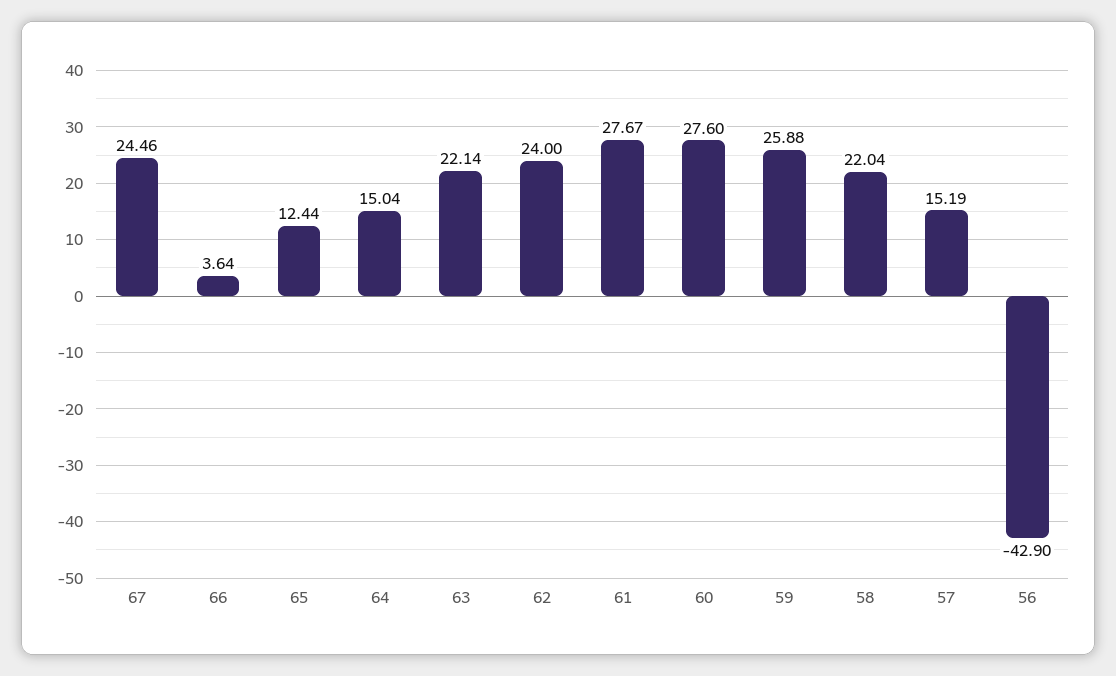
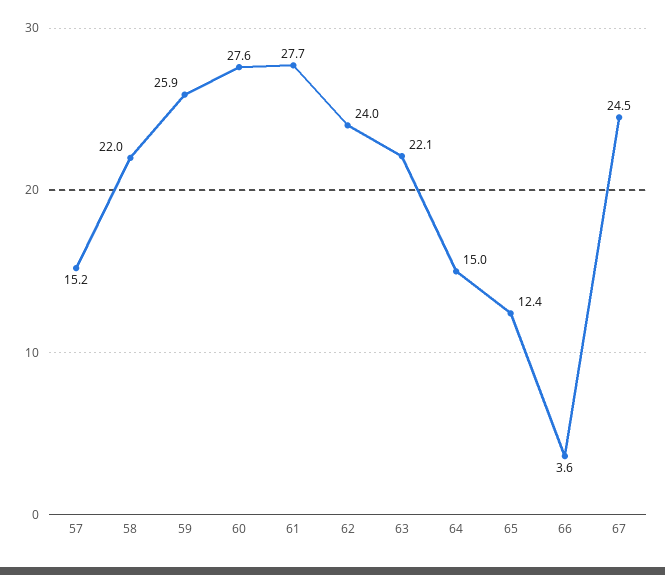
  {
    "67": 24.46,
    "66": 3.64,
    "65": 12.44,
    "64": 15.04,
    "63": 22.14,
    "62": 24,
    "61": 27.67,
    "60": 27.6,
    "59": 25.88,
    "58": 22.04,
-   "57": 15.19,
+   "57": 15.19
-   "56": -42.9
  }

